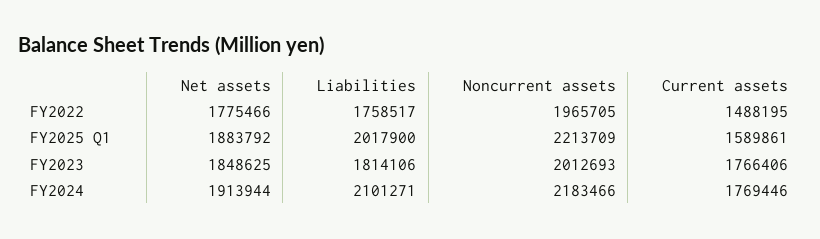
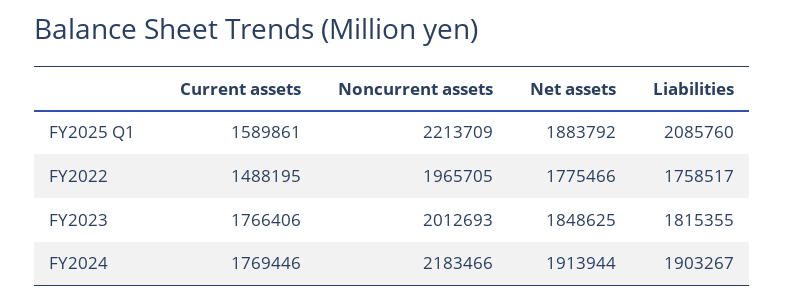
  {
    "Net assets": {
      "FY2022": 1775466,
      "FY2025 Q1": 1883792,
      "FY2023": 1848625,
      "FY2024": 1913944
    },
    "Liabilities": {
      "FY2022": 1758517,
-     "FY2025 Q1": 2017900,
+     "FY2025 Q1": 2085760,
-     "FY2023": 1814106,
+     "FY2023": 1815355,
-     "FY2024": 2101271
+     "FY2024": 1903267
    },
    "Noncurrent assets": {
      "FY2022": 1965705,
      "FY2025 Q1": 2213709,
      "FY2023": 2012693,
      "FY2024": 2183466
    },
    "Current assets": {
      "FY2022": 1488195,
      "FY2025 Q1": 1589861,
      "FY2023": 1766406,
      "FY2024": 1769446
    }
  }

